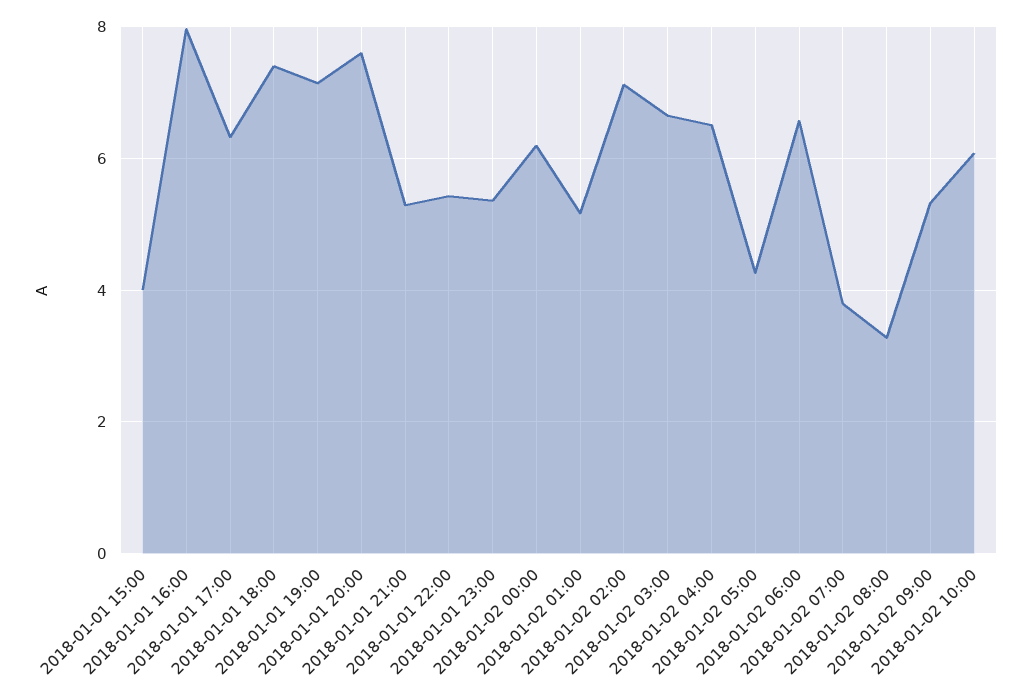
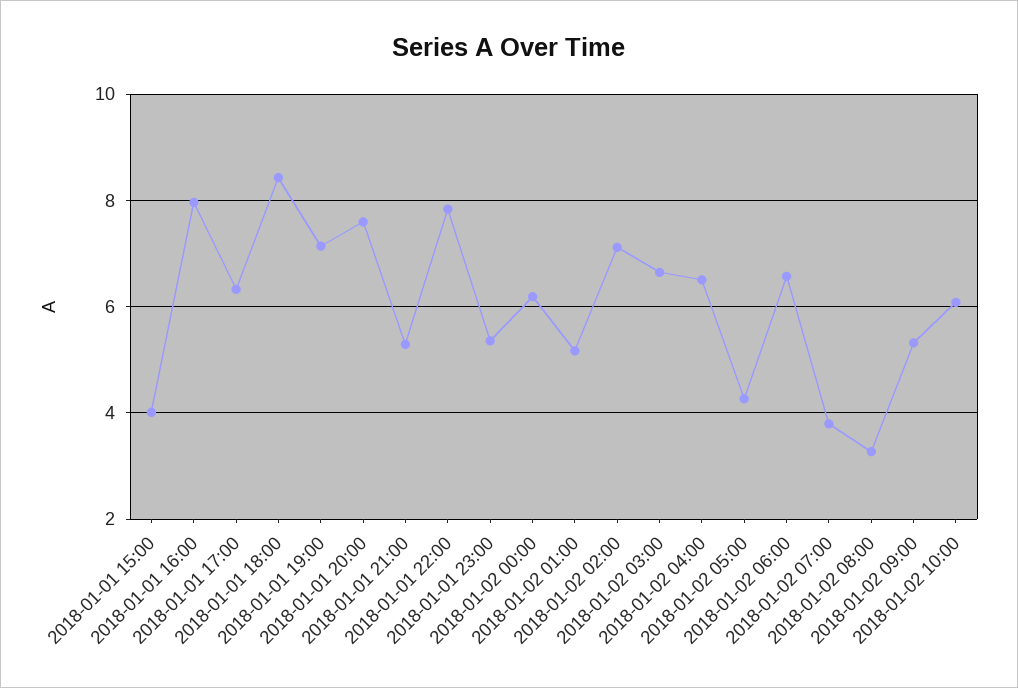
  {
    "2018-01-01 15:00": 4,
    "2018-01-01 16:00": 8,
    "2018-01-01 17:00": 6.4,
-   "2018-01-01 18:00": 7.4,
+   "2018-01-01 18:00": 8.4,
    "2018-01-01 19:00": 7.2,
    "2018-01-01 20:00": 7.6,
    "2018-01-01 21:00": 5.2,
-   "2018-01-01 22:00": 5.4,
+   "2018-01-01 22:00": 7.8,
    "2018-01-01 23:00": 5.4,
    "2018-01-02 00:00": 6.2,
    "2018-01-02 01:00": 5.2,
    "2018-01-02 02:00": 7.2,
    "2018-01-02 03:00": 6.6,
    "2018-01-02 04:00": 6.6,
    "2018-01-02 05:00": 4.2,
    "2018-01-02 06:00": 6.6,
    "2018-01-02 07:00": 3.8,
    "2018-01-02 08:00": 3.2,
    "2018-01-02 09:00": 5.4,
    "2018-01-02 10:00": 6
  }

